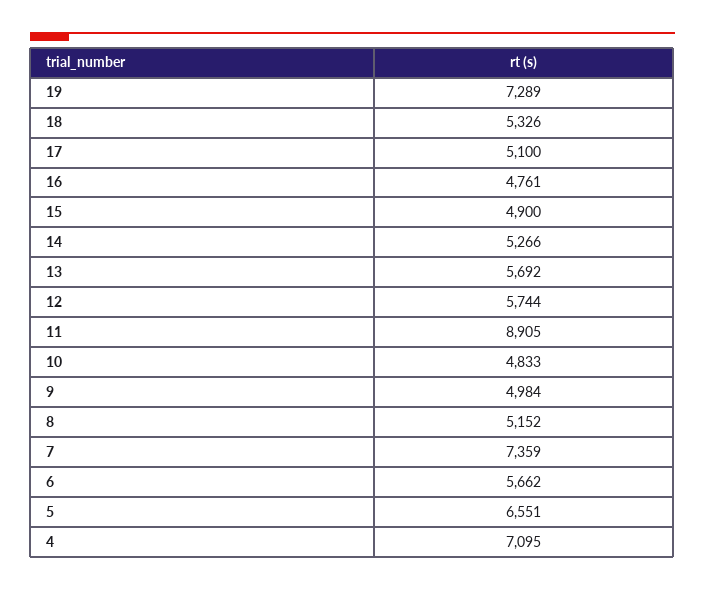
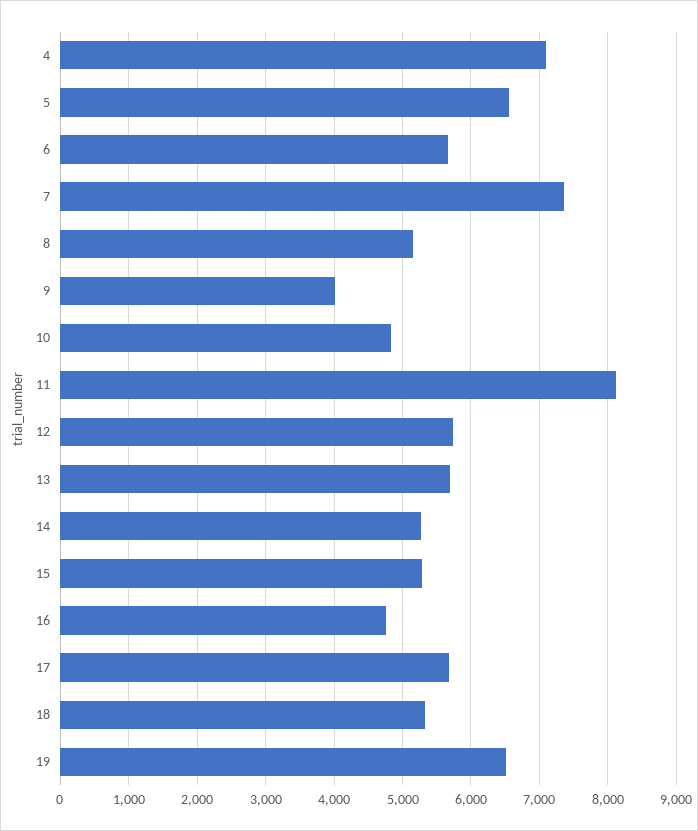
  {
-   "19": 7289,
+   "19": 6500,
    "18": 5326,
-   "17": 5100,
+   "17": 5700,
    "16": 4761,
-   "15": 4900,
+   "15": 5300,
    "14": 5266,
    "13": 5692,
    "12": 5744,
-   "11": 8905,
+   "11": 8100,
    "10": 4833,
-   "9": 4984,
+   "9": 4000,
    "8": 5152,
    "7": 7359,
    "6": 5662,
    "5": 6551,
    "4": 7095
  }

